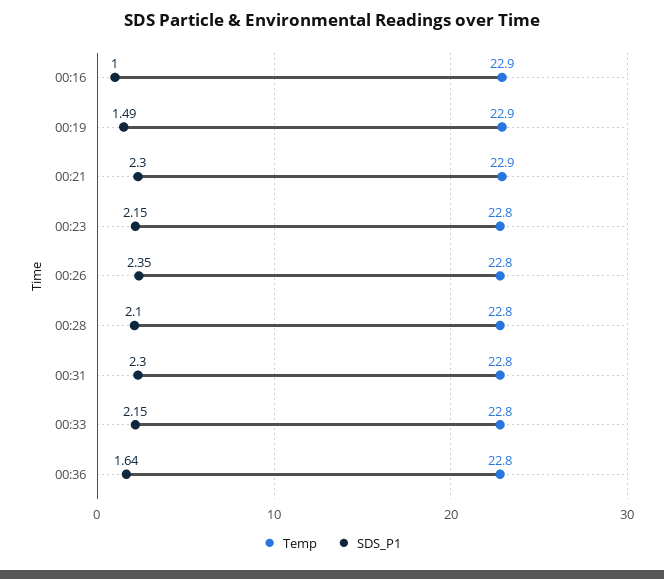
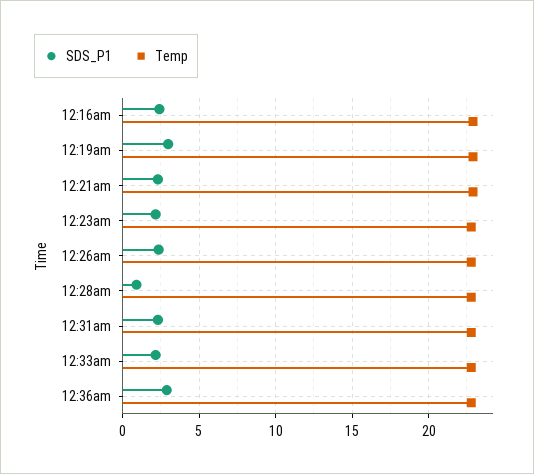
  {
    "Temp": {
      "00:16": 22.9,
      "00:19": 22.9,
      "00:21": 22.9,
      "00:23": 22.8,
      "00:26": 22.8,
      "00:28": 22.8,
      "00:31": 22.8,
      "00:33": 22.8,
      "00:36": 22.8
    },
    "SDS_P1": {
-     "00:16": 1,
+     "00:16": 2.5,
-     "00:19": 1.49,
+     "00:19": 3,
      "00:21": 2.3,
      "00:23": 2.15,
      "00:26": 2.35,
-     "00:28": 2.1,
+     "00:28": 1,
      "00:31": 2.3,
      "00:33": 2.15,
-     "00:36": 1.64
+     "00:36": 3
    }
  }

